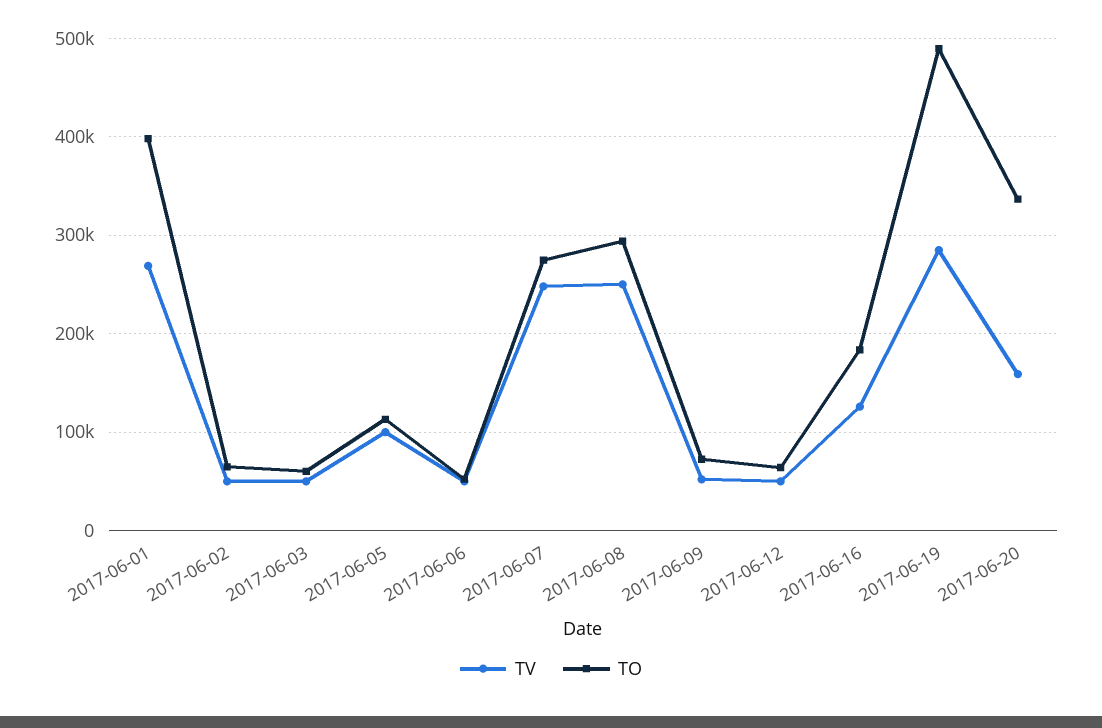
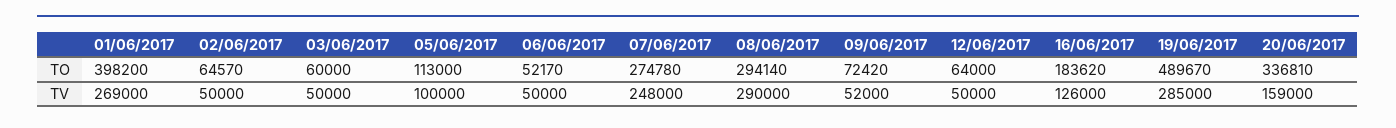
  {
    "TV": {
      "2017-06-01": 269000,
      "2017-06-02": 50000,
      "2017-06-03": 50000,
      "2017-06-05": 100000,
      "2017-06-06": 50000,
      "2017-06-07": 248000,
-     "2017-06-08": 250000,
+     "2017-06-08": 290000,
      "2017-06-09": 52000,
      "2017-06-12": 50000,
      "2017-06-16": 126000,
      "2017-06-19": 285000,
      "2017-06-20": 159000
    },
    "TO": {
      "2017-06-01": 398200,
      "2017-06-02": 64570,
      "2017-06-03": 60000,
      "2017-06-05": 113000,
      "2017-06-06": 52170,
      "2017-06-07": 274780,
      "2017-06-08": 294140,
      "2017-06-09": 72420,
      "2017-06-12": 64000,
      "2017-06-16": 183620,
      "2017-06-19": 489670,
      "2017-06-20": 336810
    }
  }

